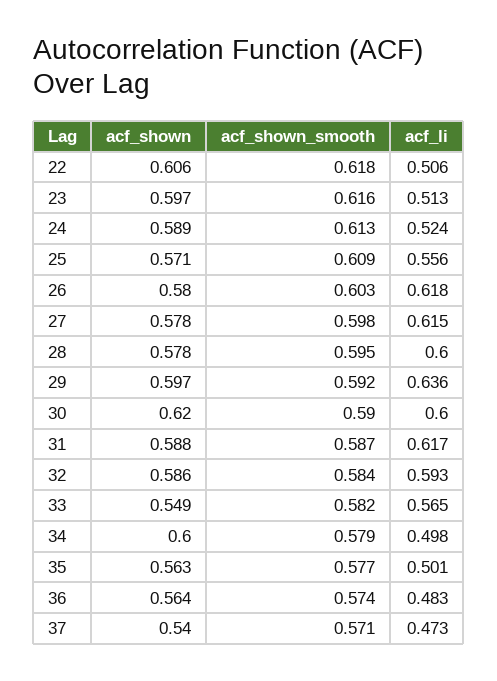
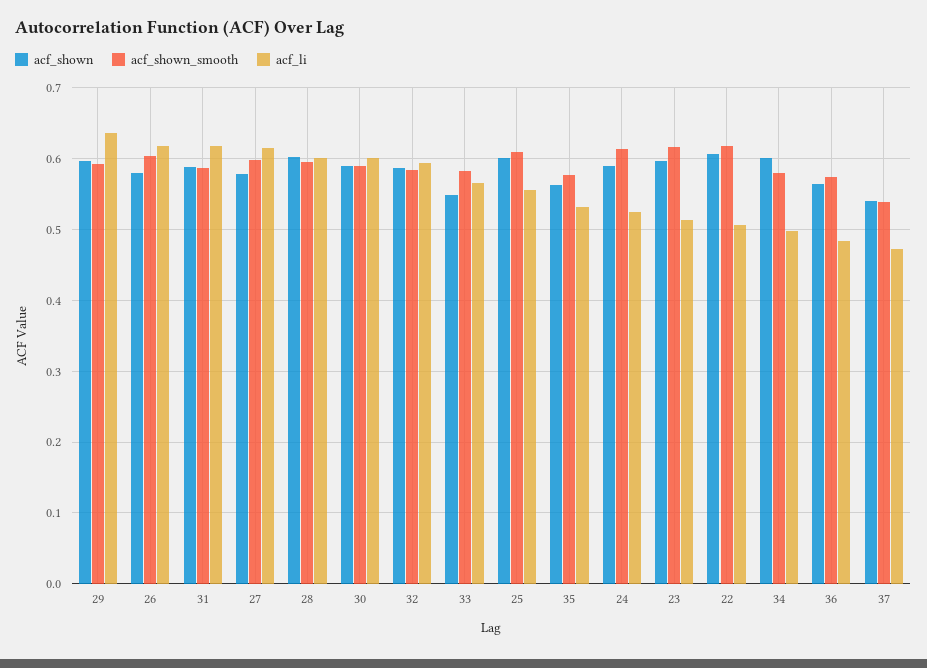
  {
    "acf_shown": {
      "22": 0.606,
      "23": 0.597,
      "24": 0.589,
-     "25": 0.571,
+     "25": 0.6,
      "26": 0.58,
      "27": 0.578,
-     "28": 0.578,
+     "28": 0.6,
      "29": 0.597,
-     "30": 0.62,
+     "30": 0.59,
      "31": 0.588,
      "32": 0.586,
      "33": 0.549,
      "34": 0.6,
      "35": 0.563,
      "36": 0.564,
      "37": 0.54
    },
    "acf_shown_smooth": {
      "22": 0.618,
      "23": 0.616,
      "24": 0.613,
      "25": 0.609,
      "26": 0.603,
      "27": 0.598,
      "28": 0.595,
      "29": 0.592,
      "30": 0.59,
      "31": 0.587,
      "32": 0.584,
      "33": 0.582,
      "34": 0.579,
      "35": 0.577,
      "36": 0.574,
-     "37": 0.571
+     "37": 0.54
    },
    "acf_li": {
      "22": 0.506,
      "23": 0.513,
      "24": 0.524,
      "25": 0.556,
      "26": 0.618,
      "27": 0.615,
      "28": 0.6,
      "29": 0.636,
      "30": 0.6,
      "31": 0.617,
      "32": 0.593,
      "33": 0.565,
      "34": 0.498,
-     "35": 0.501,
+     "35": 0.53,
      "36": 0.483,
      "37": 0.473
    }
  }

